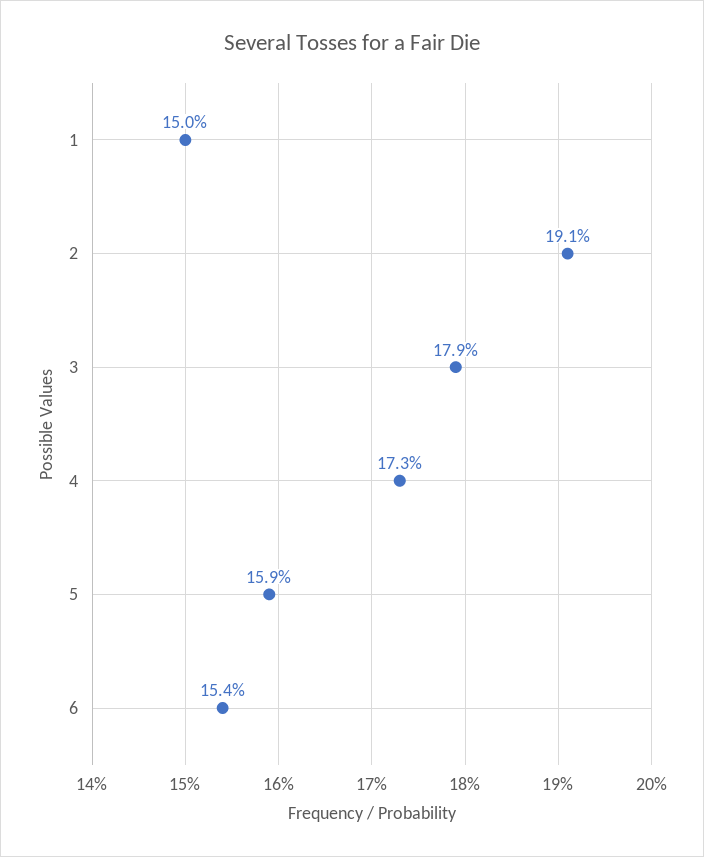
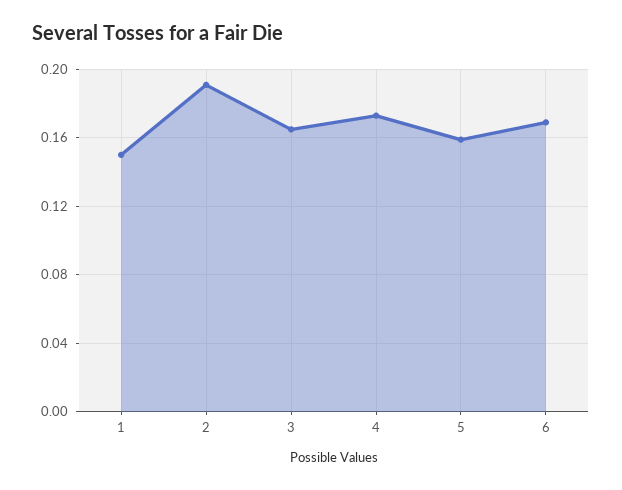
  {
    "1": 0.15,
    "2": 0.191,
-   "3": 0.179,
+   "3": 0.165,
    "4": 0.173,
    "5": 0.159,
-   "6": 0.154
+   "6": 0.17
  }

